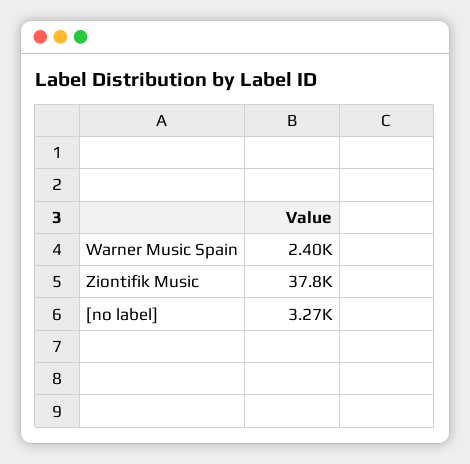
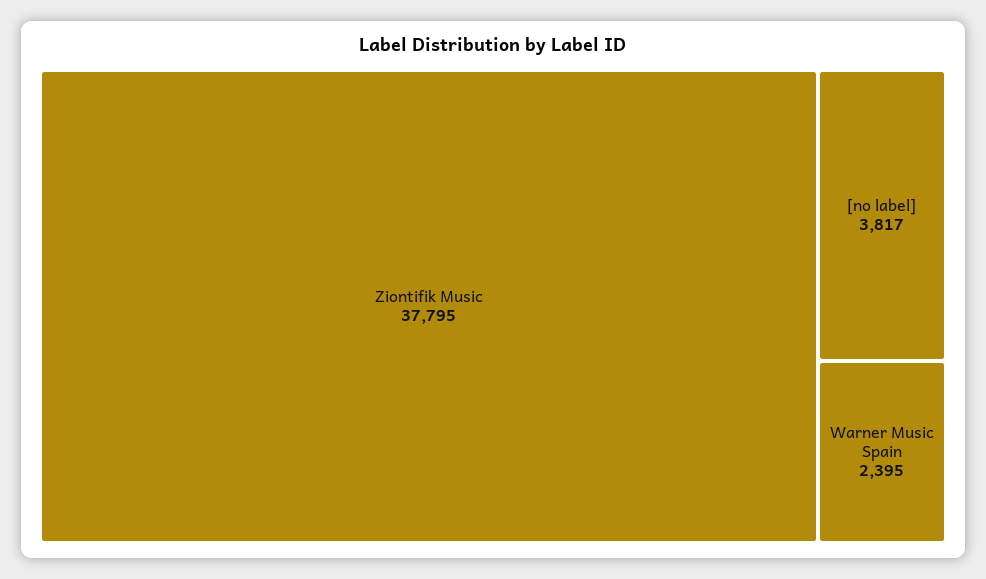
  {
    "Warner Music Spain": 2395,
    "Ziontifik Music": 37795,
-   "[no label]": 3270
+   "[no label]": 3817
  }

